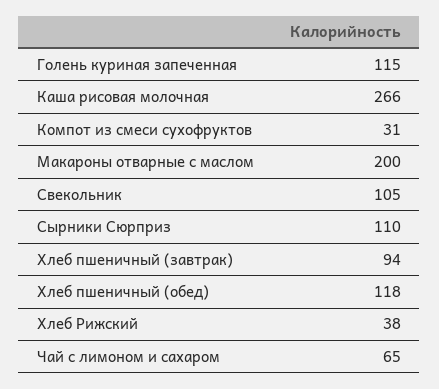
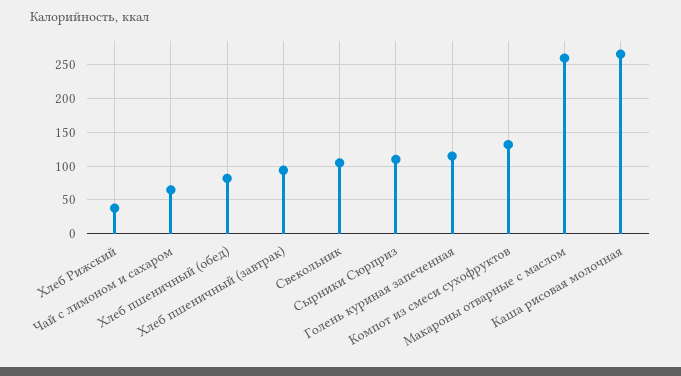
  {
    "Голень куриная запеченная": 115,
    "Каша рисовая молочная": 266,
-   "Компот из смеси сухофруктов": 31,
+   "Компот из смеси сухофруктов": 130,
-   "Макароны отварные с маслом": 200,
+   "Макароны отварные с маслом": 260,
    "Свекольник": 105,
    "Сырники Сюрприз": 110,
    "Хлеб пшеничный (завтрак)": 94,
-   "Хлеб пшеничный (обед)": 118,
+   "Хлеб пшеничный (обед)": 80,
    "Хлеб Рижский": 38,
    "Чай с лимоном и сахаром": 65
  }

